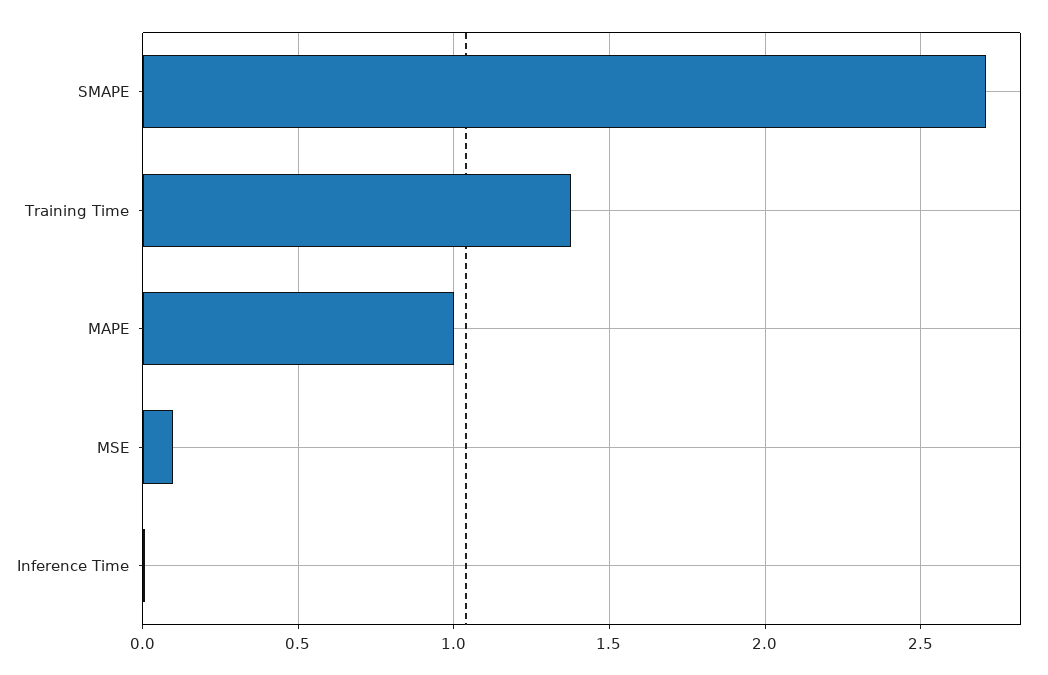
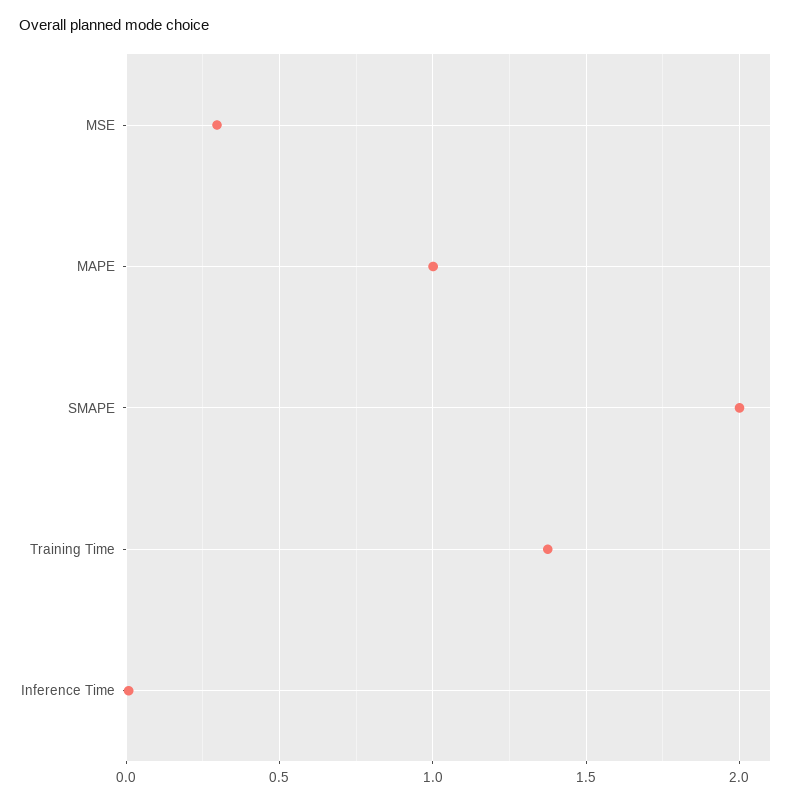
  {
-   "SMAPE": 2.7,
+   "SMAPE": 2,
    "Training Time": 1.4,
    "MAPE": 1,
-   "MSE": 0.1,
+   "MSE": 0.3,
    "Inference Time": 0
  }

